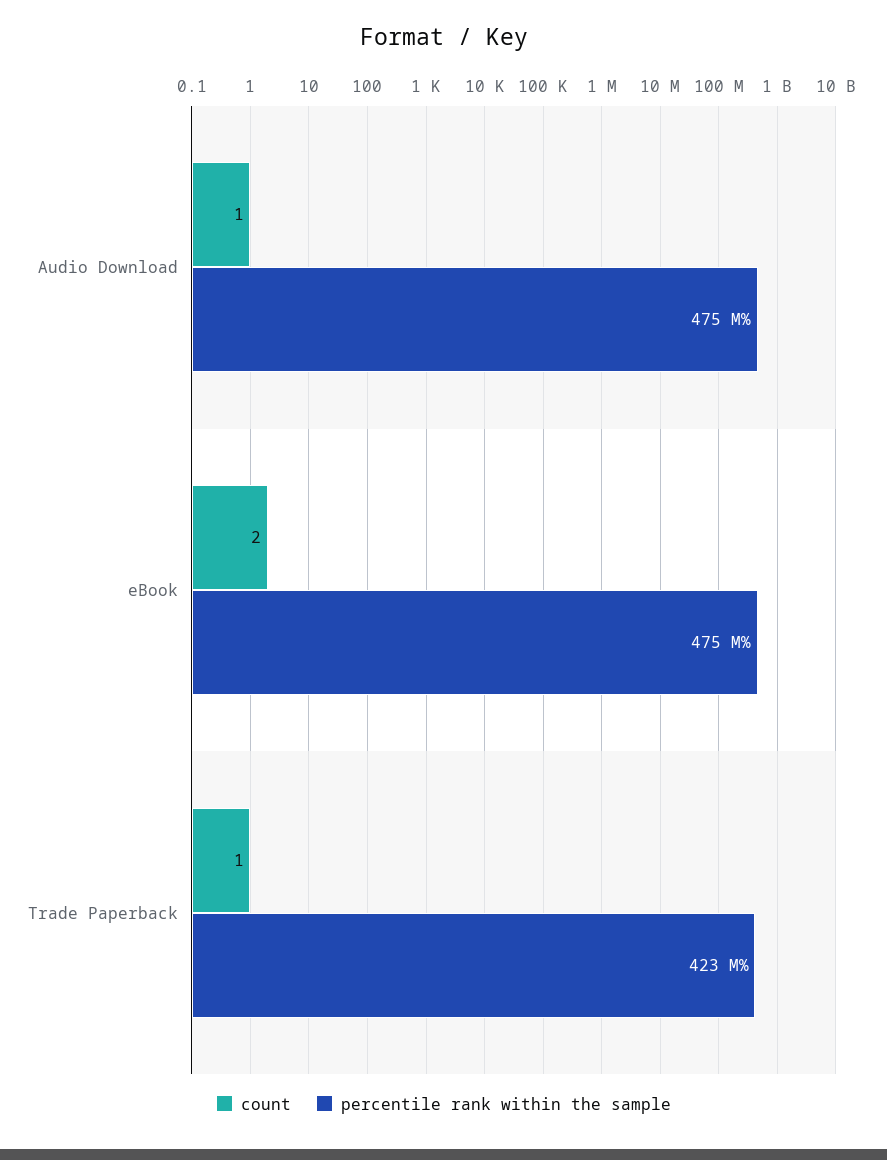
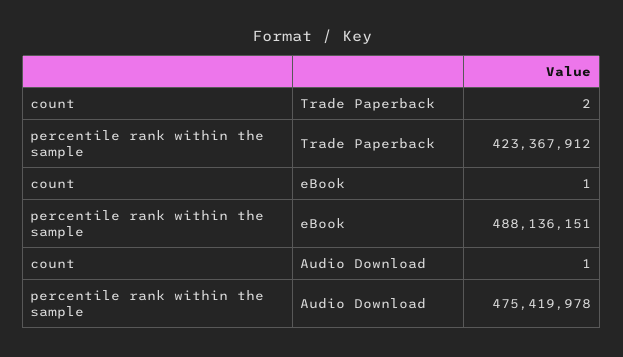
  {
    "count": {
      "Audio Download": 1,
-     "eBook": 2,
+     "eBook": 1,
-     "Trade Paperback": 1
+     "Trade Paperback": 2
    },
    "percentile rank within the sample": {
      "Audio Download": 475419978,
-     "eBook": 475000000,
+     "eBook": 488136151,
      "Trade Paperback": 423367912
    }
  }

